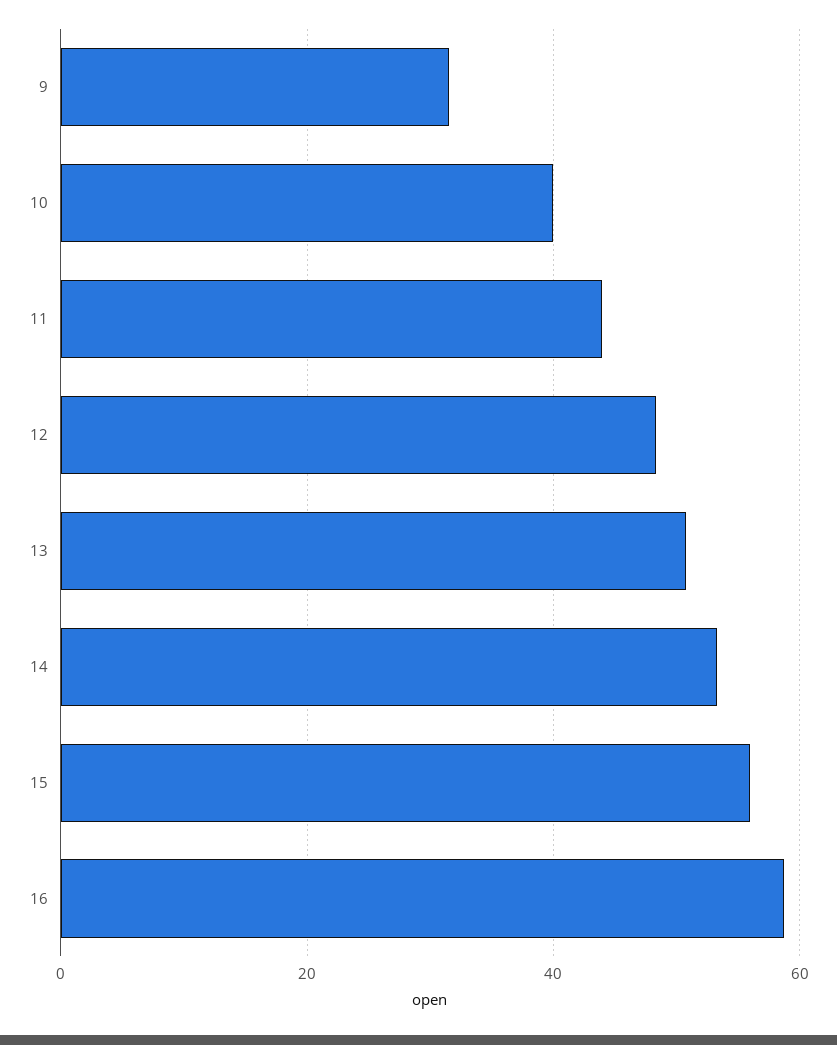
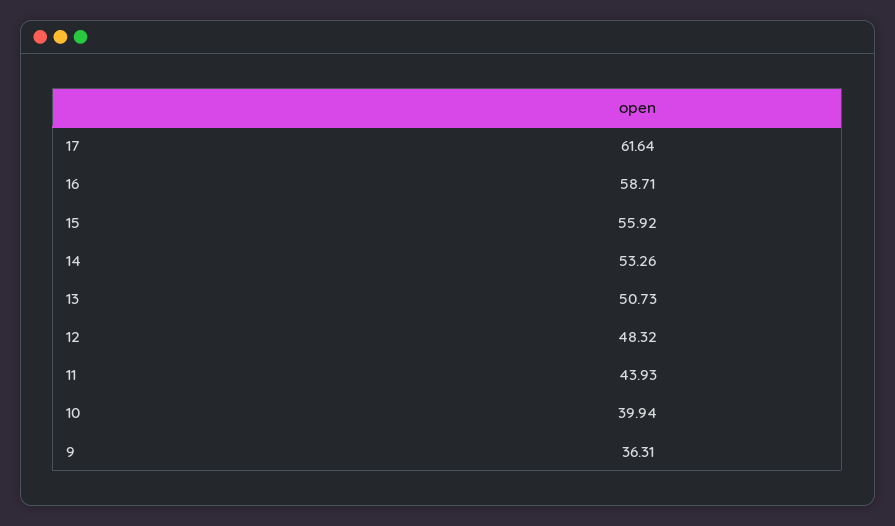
  {
-   "9": 32,
+   "9": 36.31,
    "10": 39.94,
    "11": 43.93,
    "12": 48.32,
    "13": 50.73,
    "14": 53.26,
    "15": 55.92,
-   "16": 58.71
+   "16": 58.71,
+   "17": 61.64
  }

